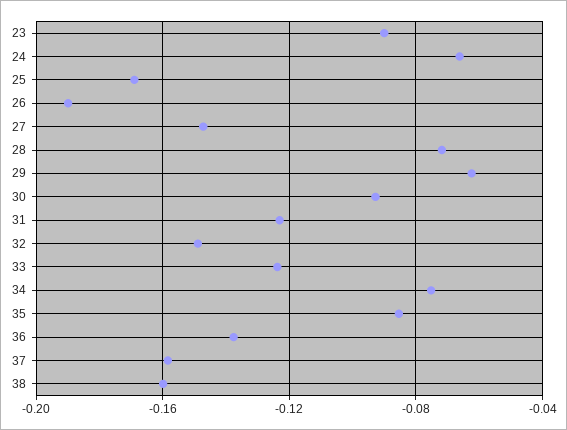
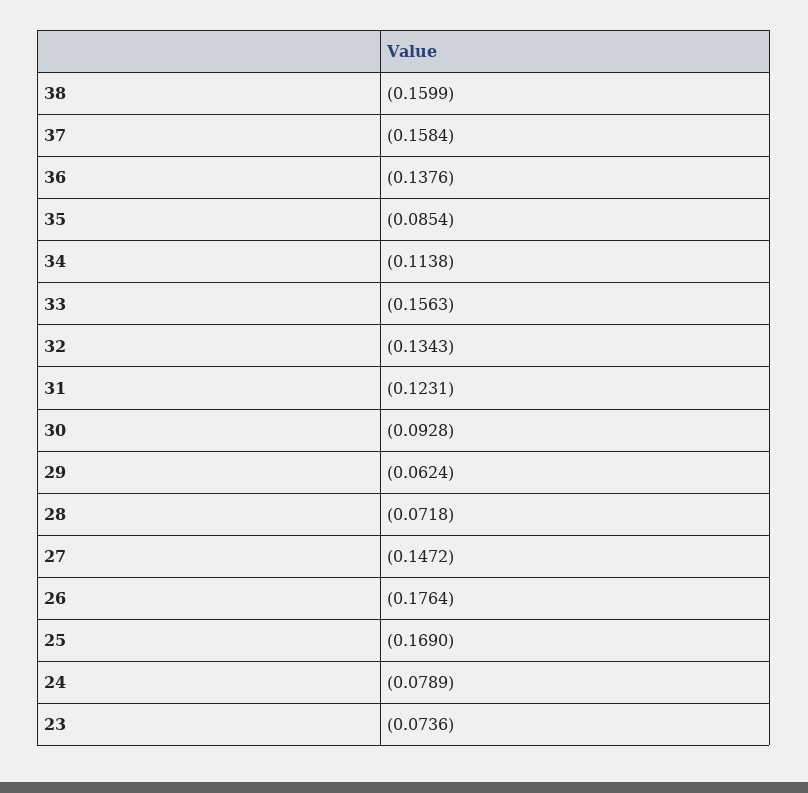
  {
-   "23": -0.09,
+   "23": -0.0736,
-   "24": -0.065,
+   "24": -0.0789,
    "25": -0.169,
-   "26": -0.19,
+   "26": -0.1764,
    "27": -0.1472,
    "28": -0.0718,
    "29": -0.0624,
    "30": -0.0928,
    "31": -0.1231,
-   "32": -0.15,
+   "32": -0.1343,
-   "33": -0.125,
+   "33": -0.1563,
-   "34": -0.075,
+   "34": -0.1138,
    "35": -0.0854,
    "36": -0.1376,
    "37": -0.1584,
    "38": -0.1599
  }

